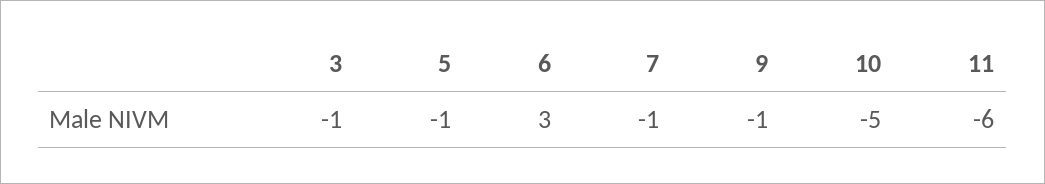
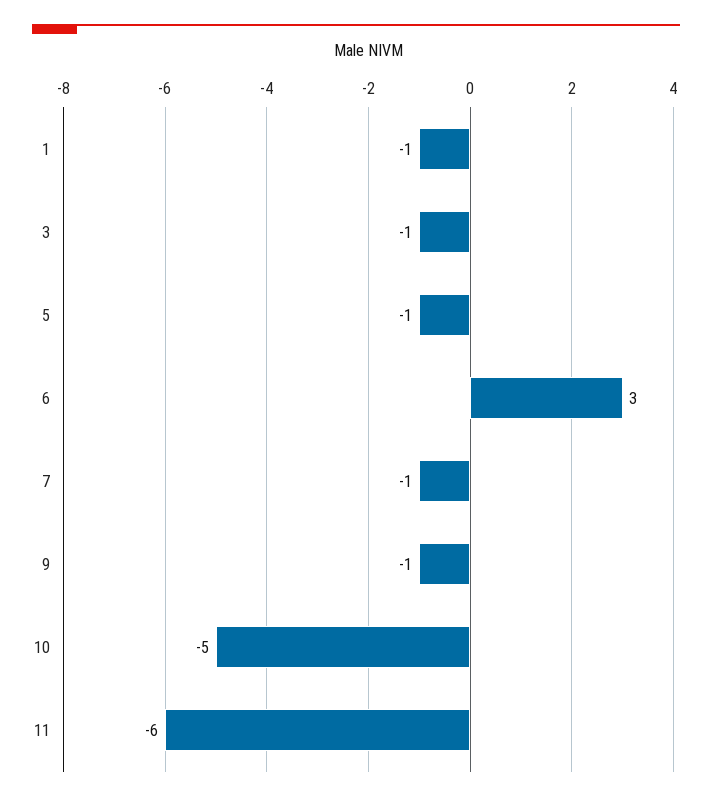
  {
    "3": -1,
    "5": -1,
    "6": 3,
    "7": -1,
    "9": -1,
    "10": -5,
-   "11": -6
+   "11": -6,
+   "1": -1
  }

